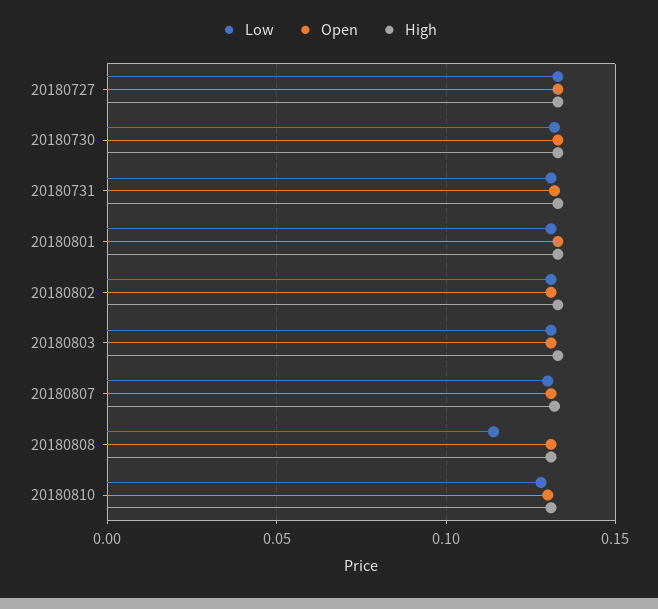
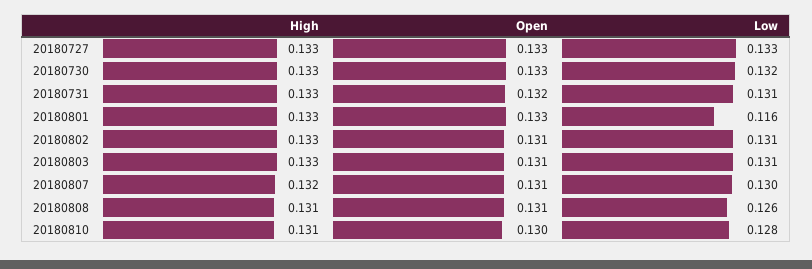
  {
    "Low": {
      "20180727": 0.133,
      "20180730": 0.132,
      "20180731": 0.131,
-     "20180801": 0.13,
+     "20180801": 0.116,
      "20180802": 0.131,
      "20180803": 0.131,
      "20180807": 0.13,
-     "20180808": 0.115,
+     "20180808": 0.126,
      "20180810": 0.128
    },
    "Open": {
      "20180727": 0.133,
      "20180730": 0.133,
      "20180731": 0.132,
      "20180801": 0.133,
      "20180802": 0.131,
      "20180803": 0.131,
      "20180807": 0.131,
      "20180808": 0.131,
      "20180810": 0.13
    },
    "High": {
      "20180727": 0.133,
      "20180730": 0.133,
      "20180731": 0.133,
      "20180801": 0.133,
      "20180802": 0.133,
      "20180803": 0.133,
      "20180807": 0.132,
      "20180808": 0.131,
      "20180810": 0.131
    }
  }

